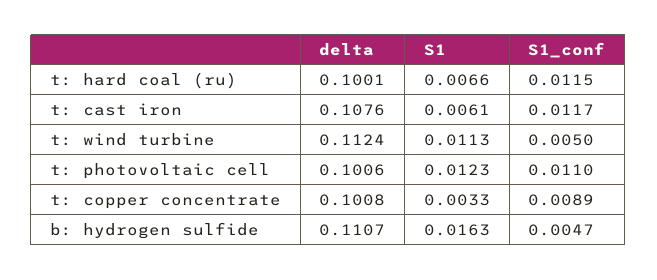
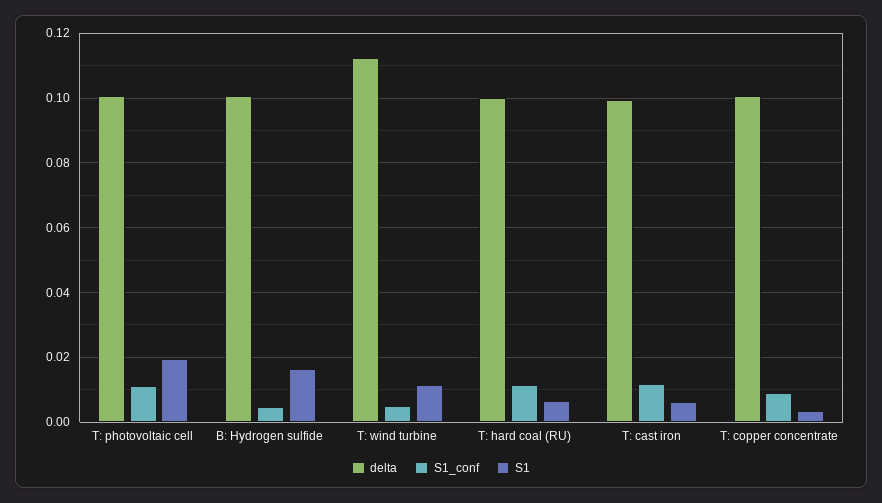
  {
    "delta": {
      "t: hard coal (ru)": 0.1001,
-     "t: cast iron": 0.1076,
+     "t: cast iron": 0.1,
      "t: wind turbine": 0.1124,
      "t: photovoltaic cell": 0.1006,
      "t: copper concentrate": 0.1008,
-     "b: hydrogen sulfide": 0.1107
+     "b: hydrogen sulfide": 0.1
    },
    "S1": {
      "t: hard coal (ru)": 0.0066,
      "t: cast iron": 0.0061,
      "t: wind turbine": 0.0113,
-     "t: photovoltaic cell": 0.0123,
+     "t: photovoltaic cell": 0.02,
      "t: copper concentrate": 0.0033,
      "b: hydrogen sulfide": 0.0163
    },
    "S1_conf": {
      "t: hard coal (ru)": 0.0115,
      "t: cast iron": 0.0117,
      "t: wind turbine": 0.005,
      "t: photovoltaic cell": 0.011,
      "t: copper concentrate": 0.0089,
      "b: hydrogen sulfide": 0.0047
    }
  }

